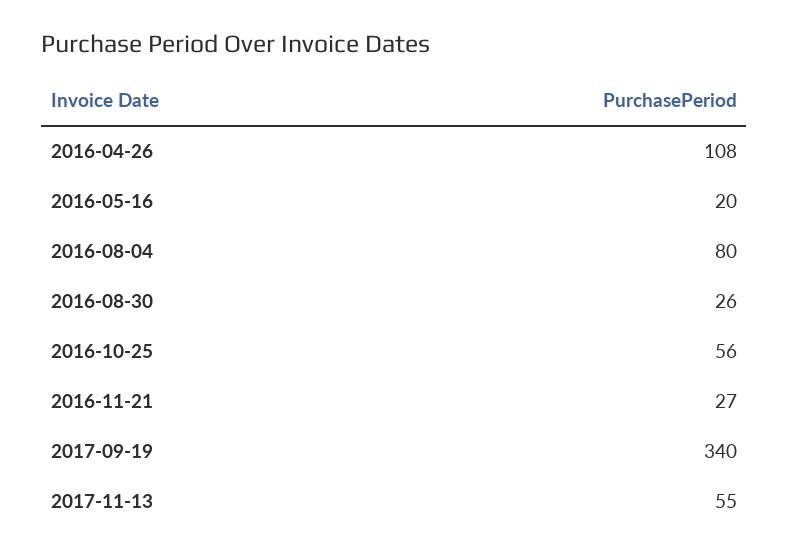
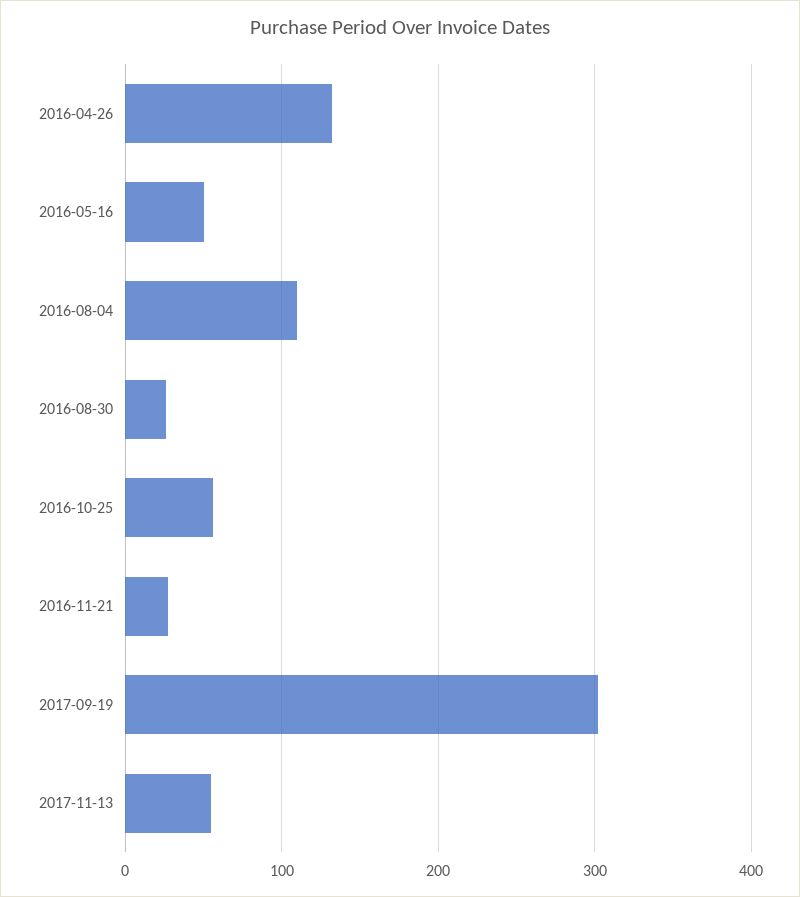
  {
-   "2016-04-26": 108,
+   "2016-04-26": 130,
-   "2016-05-16": 20,
+   "2016-05-16": 50,
-   "2016-08-04": 80,
+   "2016-08-04": 110,
    "2016-08-30": 26,
    "2016-10-25": 56,
    "2016-11-21": 27,
-   "2017-09-19": 340,
+   "2017-09-19": 300,
    "2017-11-13": 55
  }

